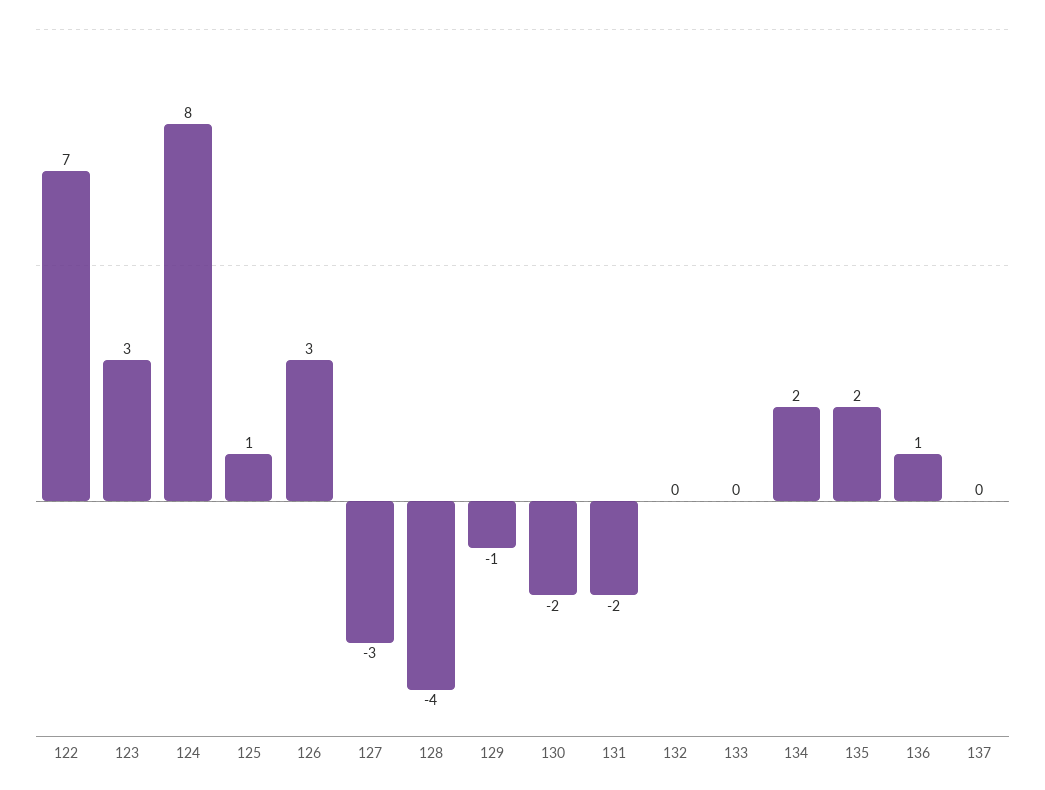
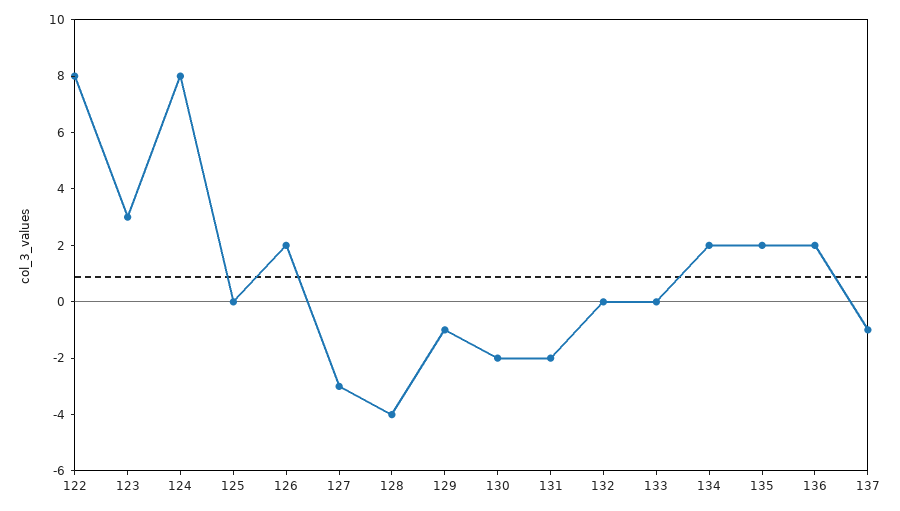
  {
-   "122": 7,
+   "122": 8,
    "123": 3,
    "124": 8,
-   "125": 1,
+   "125": 0,
-   "126": 3,
+   "126": 2,
    "127": -3,
    "128": -4,
    "129": -1,
    "130": -2,
    "131": -2,
    "132": 0,
    "133": 0,
    "134": 2,
    "135": 2,
-   "136": 1,
+   "136": 2,
-   "137": 0
+   "137": -1
  }

